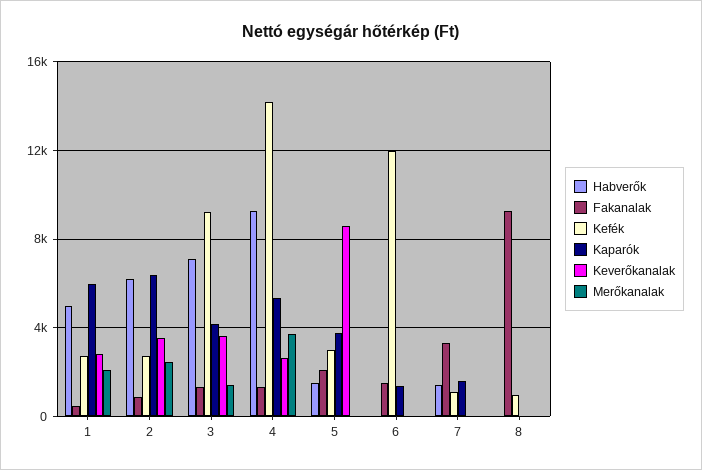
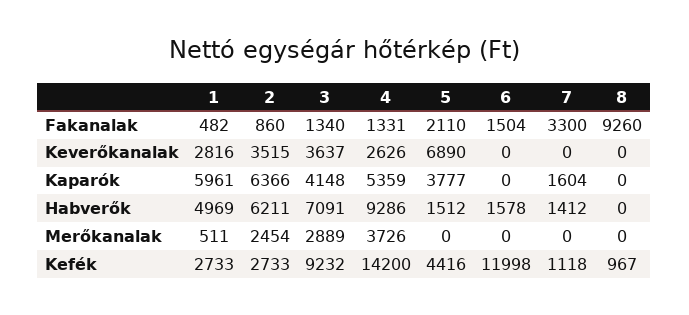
  {
    "Habverők": {
      "1": 4969,
      "2": 6211,
      "3": 7091,
      "4": 9286,
      "5": 1512,
-     "6": 0,
+     "6": 1578,
      "7": 1412,
      "8": 0
    },
    "Fakanalak": {
      "1": 482,
      "2": 860,
      "3": 1340,
      "4": 1331,
      "5": 2110,
      "6": 1504,
      "7": 3300,
      "8": 9260
    },
    "Kefék": {
      "1": 2733,
      "2": 2733,
      "3": 9232,
      "4": 14200,
-     "5": 3000,
+     "5": 4416,
      "6": 11998,
      "7": 1118,
      "8": 967
    },
    "Kaparók": {
      "1": 5961,
      "2": 6366,
      "3": 4148,
      "4": 5359,
      "5": 3777,
-     "6": 1500,
+     "6": 0,
      "7": 1604,
      "8": 0
    },
    "Keverőkanalak": {
      "1": 2816,
      "2": 3515,
      "3": 3637,
      "4": 2626,
-     "5": 8500,
+     "5": 6890,
      "6": 0,
      "7": 0,
      "8": 0
    },
    "Merőkanalak": {
-     "1": 2000,
+     "1": 511,
      "2": 2454,
-     "3": 1500,
+     "3": 2889,
      "4": 3726,
      "5": 0,
      "6": 0,
      "7": 0,
      "8": 0
    }
  }

